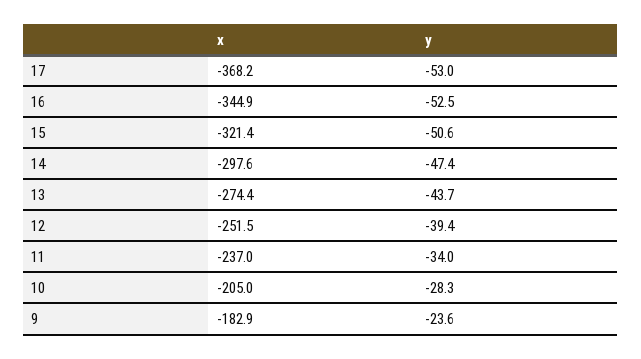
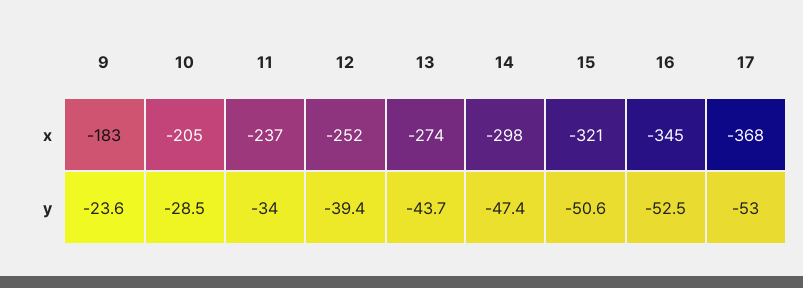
  {
    "x": {
      "17": -368.2,
      "16": -344.9,
      "15": -321.4,
      "14": -297.6,
      "13": -274.4,
      "12": -251.5,
      "11": -237,
      "10": -205,
      "9": -182.9
    },
    "y": {
      "17": -53,
      "16": -52.5,
      "15": -50.6,
      "14": -47.4,
      "13": -43.7,
      "12": -39.4,
      "11": -34,
-     "10": -28.3,
+     "10": -28.5,
      "9": -23.6
    }
  }

